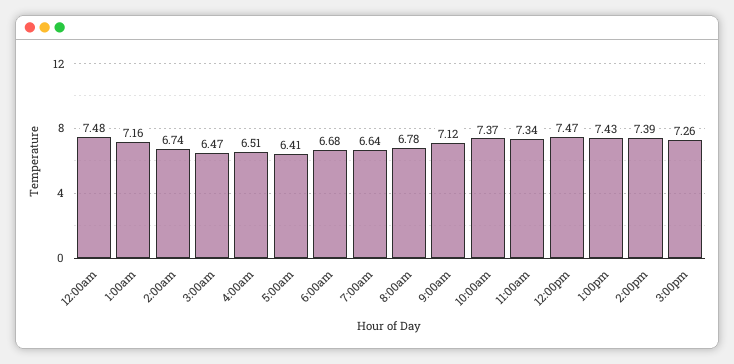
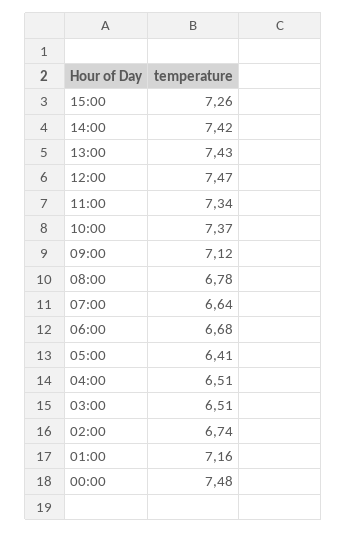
  {
    "12:00am": 7.48,
    "1:00am": 7.16,
    "2:00am": 6.74,
-   "3:00am": 6.47,
+   "3:00am": 6.51,
    "4:00am": 6.51,
    "5:00am": 6.41,
    "6:00am": 6.68,
    "7:00am": 6.64,
    "8:00am": 6.78,
    "9:00am": 7.12,
    "10:00am": 7.37,
    "11:00am": 7.34,
    "12:00pm": 7.47,
    "1:00pm": 7.43,
-   "2:00pm": 7.39,
+   "2:00pm": 7.42,
    "3:00pm": 7.26
  }

